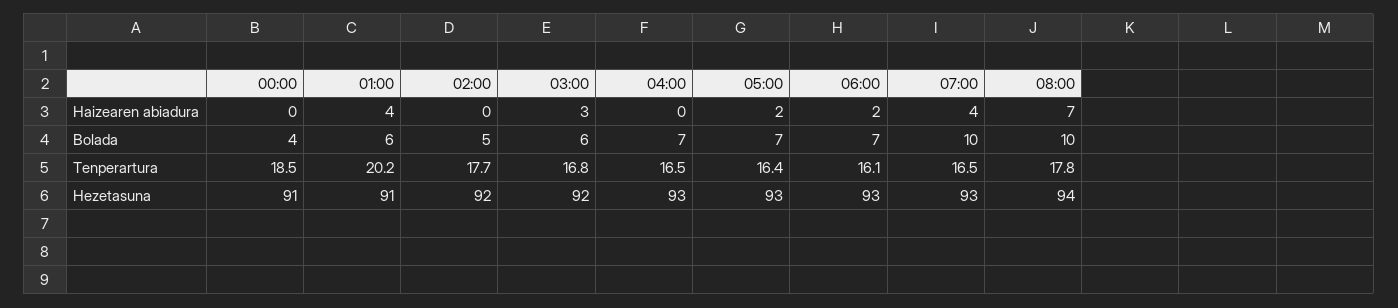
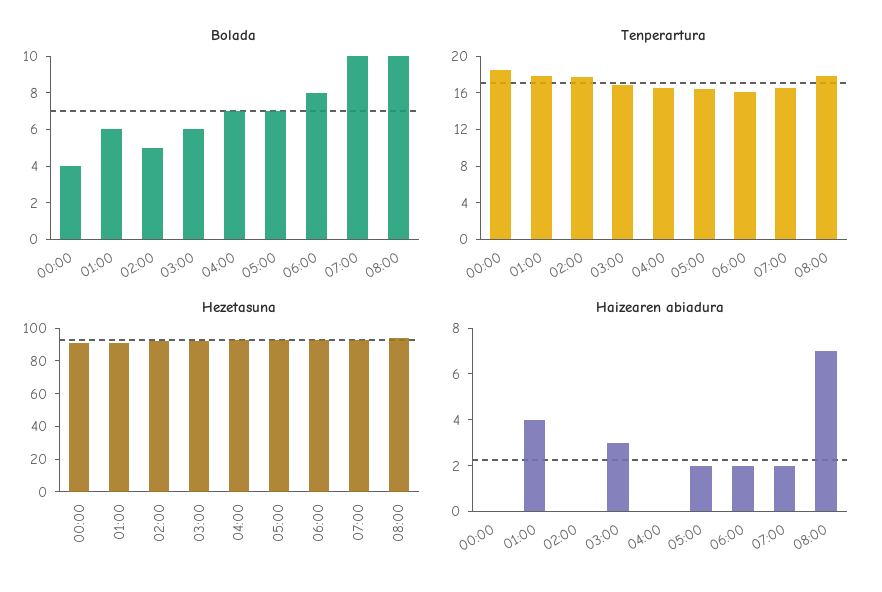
  {
    "Haizearen abiadura": {
      "00:00": 0,
      "01:00": 4,
      "02:00": 0,
      "03:00": 3,
      "04:00": 0,
      "05:00": 2,
      "06:00": 2,
-     "07:00": 4,
+     "07:00": 2,
      "08:00": 7
    },
    "Bolada": {
      "00:00": 4,
      "01:00": 6,
      "02:00": 5,
      "03:00": 6,
      "04:00": 7,
      "05:00": 7,
-     "06:00": 7,
+     "06:00": 8,
      "07:00": 10,
      "08:00": 10
    },
    "Tenperartura": {
      "00:00": 18.5,
-     "01:00": 20.2,
+     "01:00": 18,
      "02:00": 17.7,
      "03:00": 16.8,
      "04:00": 16.5,
      "05:00": 16.4,
      "06:00": 16.1,
      "07:00": 16.5,
      "08:00": 17.8
    },
    "Hezetasuna": {
      "00:00": 91,
      "01:00": 91,
      "02:00": 92,
      "03:00": 92,
      "04:00": 93,
      "05:00": 93,
      "06:00": 93,
      "07:00": 93,
      "08:00": 94
    }
  }

